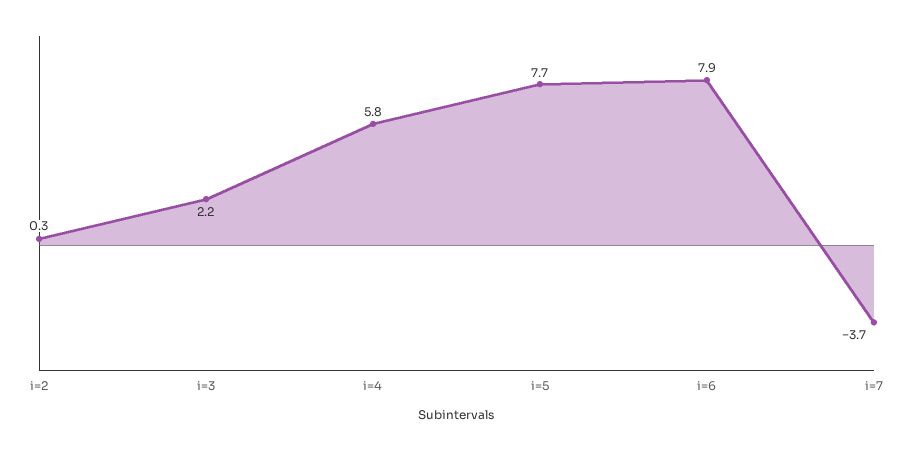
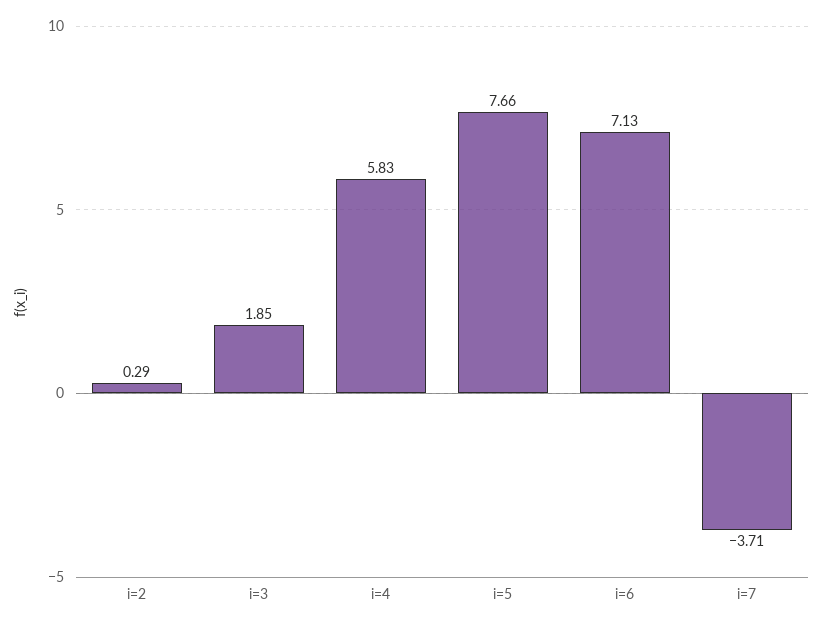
  {
    "i=2": 0.29,
-   "i=3": 2.2,
+   "i=3": 1.85,
    "i=4": 5.83,
    "i=5": 7.66,
-   "i=6": 7.9,
+   "i=6": 7.13,
    "i=7": -3.71
  }

